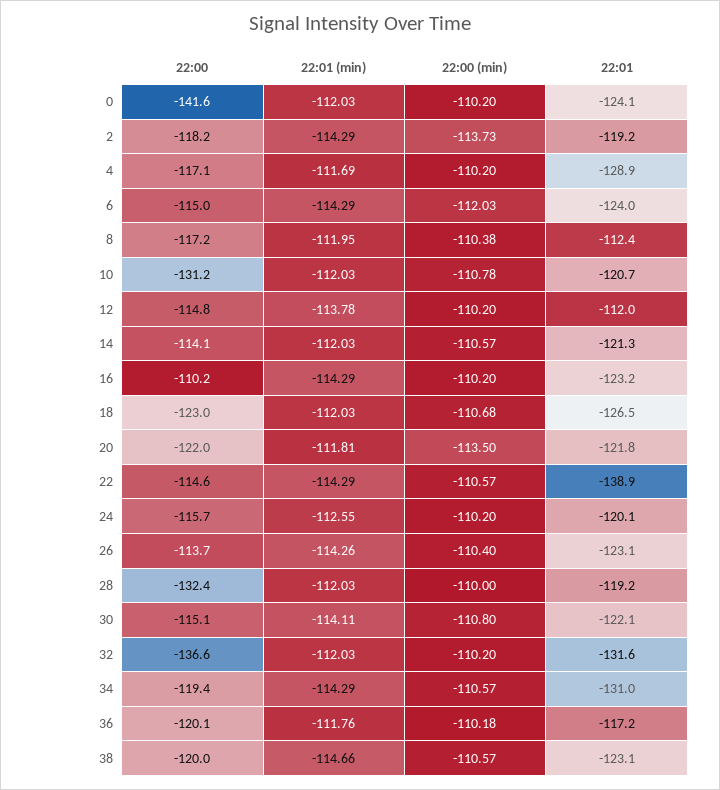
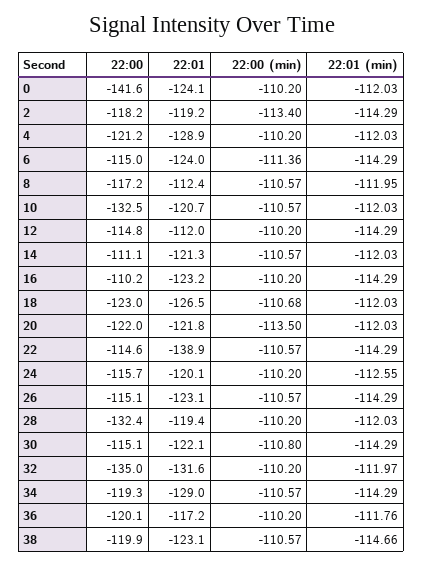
  {
    "22:00": {
      "0": -141.6,
      "2": -118.2,
-     "4": -117.1,
+     "4": -121.2,
      "6": -115,
      "8": -117.2,
-     "10": -131.2,
+     "10": -132.5,
      "12": -114.8,
-     "14": -114.1,
+     "14": -111.1,
      "16": -110.2,
      "18": -123,
      "20": -122,
      "22": -114.6,
      "24": -115.7,
-     "26": -113.7,
+     "26": -115.1,
      "28": -132.4,
      "30": -115.1,
-     "32": -136.6,
+     "32": -135,
-     "34": -119.4,
+     "34": -119.3,
      "36": -120.1,
-     "38": -120
+     "38": -119.9
    },
    "22:01 (min)": {
      "0": -112.03,
      "2": -114.29,
-     "4": -111.69,
+     "4": -112.03,
      "6": -114.29,
      "8": -111.95,
      "10": -112.03,
-     "12": -113.78,
+     "12": -114.29,
      "14": -112.03,
      "16": -114.29,
      "18": -112.03,
-     "20": -111.81,
+     "20": -112.03,
      "22": -114.29,
      "24": -112.55,
-     "26": -114.26,
+     "26": -114.29,
      "28": -112.03,
-     "30": -114.11,
+     "30": -114.29,
-     "32": -112.03,
+     "32": -111.97,
      "34": -114.29,
      "36": -111.76,
      "38": -114.66
    },
    "22:00 (min)": {
      "0": -110.2,
-     "2": -113.73,
+     "2": -113.4,
      "4": -110.2,
-     "6": -112.03,
+     "6": -111.36,
-     "8": -110.38,
+     "8": -110.57,
-     "10": -110.78,
+     "10": -110.57,
      "12": -110.2,
      "14": -110.57,
      "16": -110.2,
      "18": -110.68,
      "20": -113.5,
      "22": -110.57,
      "24": -110.2,
-     "26": -110.4,
+     "26": -110.57,
-     "28": -110,
+     "28": -110.2,
      "30": -110.8,
      "32": -110.2,
      "34": -110.57,
-     "36": -110.18,
+     "36": -110.2,
      "38": -110.57
    },
    "22:01": {
      "0": -124.1,
      "2": -119.2,
      "4": -128.9,
      "6": -124,
      "8": -112.4,
      "10": -120.7,
      "12": -112,
      "14": -121.3,
      "16": -123.2,
      "18": -126.5,
      "20": -121.8,
      "22": -138.9,
      "24": -120.1,
      "26": -123.1,
-     "28": -119.2,
+     "28": -119.4,
      "30": -122.1,
      "32": -131.6,
-     "34": -131,
+     "34": -129,
      "36": -117.2,
      "38": -123.1
    }
  }

